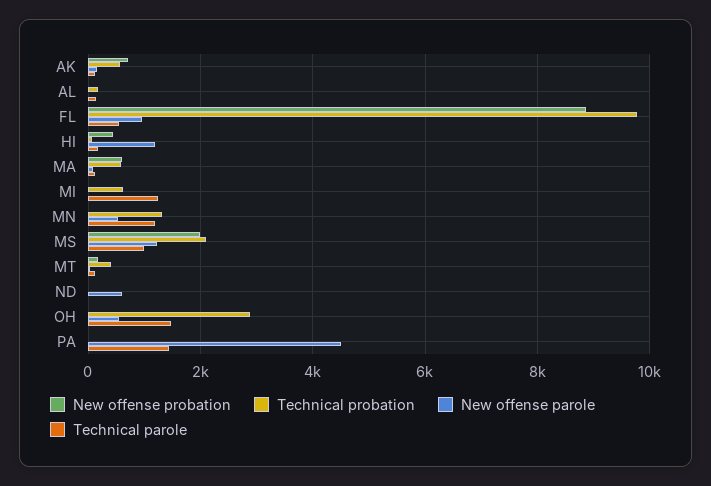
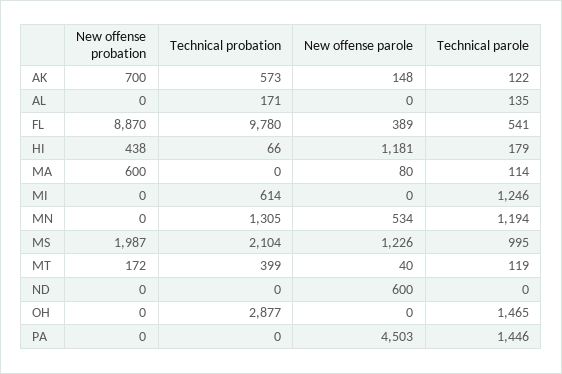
  {
    "New offense probation": {
      "AK": 700,
      "AL": 0,
      "FL": 8870,
      "HI": 438,
      "MA": 600,
      "MI": 0,
      "MN": 0,
      "MS": 1987,
      "MT": 172,
      "ND": 0,
      "OH": 0,
      "PA": 0
    },
    "Technical probation": {
      "AK": 573,
      "AL": 171,
      "FL": 9780,
      "HI": 66,
-     "MA": 600,
+     "MA": 0,
      "MI": 614,
      "MN": 1305,
      "MS": 2104,
      "MT": 399,
      "ND": 0,
      "OH": 2877,
      "PA": 0
    },
    "New offense parole": {
      "AK": 148,
      "AL": 0,
-     "FL": 1000,
+     "FL": 389,
      "HI": 1181,
      "MA": 80,
      "MI": 0,
      "MN": 534,
      "MS": 1226,
      "MT": 40,
      "ND": 600,
-     "OH": 600,
+     "OH": 0,
      "PA": 4503
    },
    "Technical parole": {
      "AK": 122,
      "AL": 135,
      "FL": 541,
      "HI": 179,
      "MA": 114,
      "MI": 1246,
      "MN": 1194,
      "MS": 995,
      "MT": 119,
      "ND": 0,
      "OH": 1465,
      "PA": 1446
    }
  }

